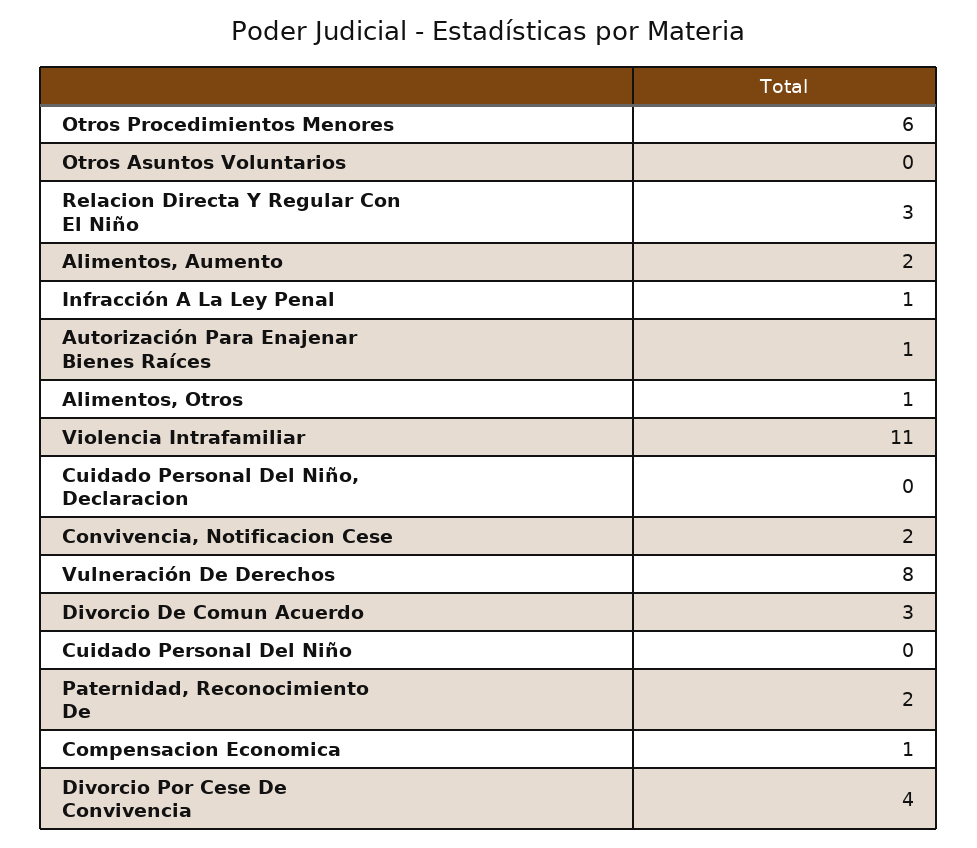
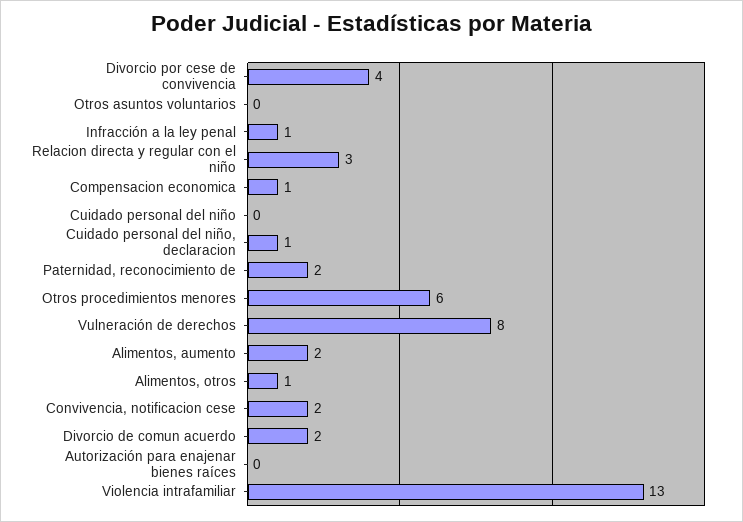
  {
    "Otros Procedimientos Menores": 6,
    "Otros Asuntos Voluntarios": 0,
    "Relacion Directa Y Regular Con El Niño": 3,
    "Alimentos, Aumento": 2,
    "Infracción A La Ley Penal": 1,
-   "Autorización Para Enajenar Bienes Raíces": 1,
+   "Autorización Para Enajenar Bienes Raíces": 0,
    "Alimentos, Otros": 1,
-   "Violencia Intrafamiliar": 11,
+   "Violencia Intrafamiliar": 13,
-   "Cuidado Personal Del Niño, Declaracion": 0,
+   "Cuidado Personal Del Niño, Declaracion": 1,
    "Convivencia, Notificacion Cese": 2,
    "Vulneración De Derechos": 8,
-   "Divorcio De Comun Acuerdo": 3,
+   "Divorcio De Comun Acuerdo": 2,
    "Cuidado Personal Del Niño": 0,
    "Paternidad, Reconocimiento De": 2,
    "Compensacion Economica": 1,
    "Divorcio Por Cese De Convivencia": 4
  }

